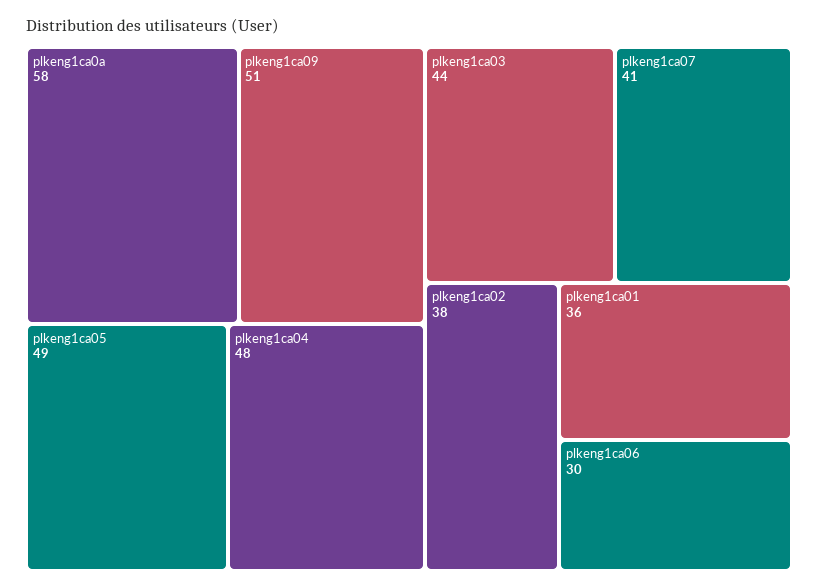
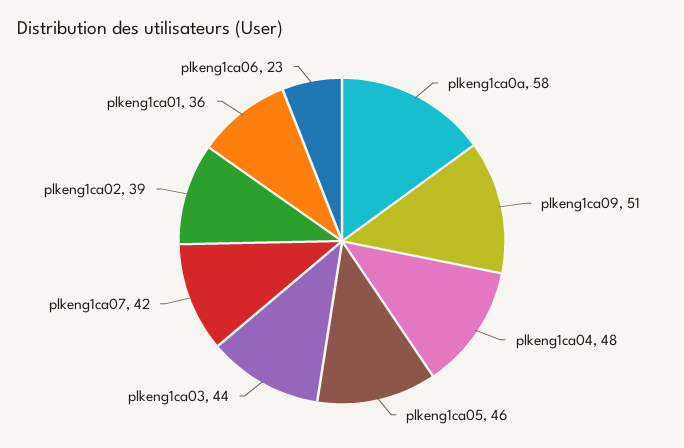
  {
    "plkeng1ca0a": 58,
    "plkeng1ca09": 51,
-   "plkeng1ca05": 49,
+   "plkeng1ca05": 46,
    "plkeng1ca04": 48,
    "plkeng1ca03": 44,
-   "plkeng1ca07": 41,
+   "plkeng1ca07": 42,
-   "plkeng1ca02": 38,
+   "plkeng1ca02": 39,
    "plkeng1ca01": 36,
-   "plkeng1ca06": 30
+   "plkeng1ca06": 23
  }

